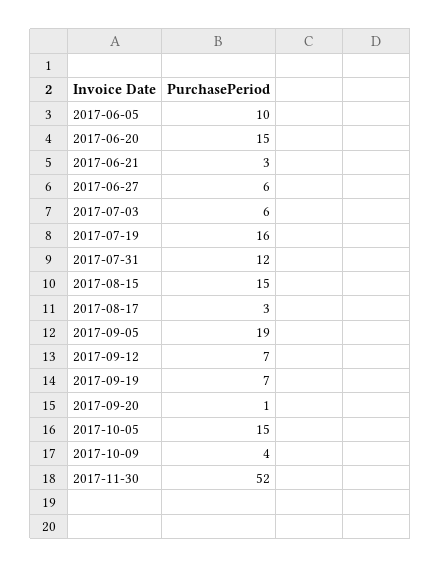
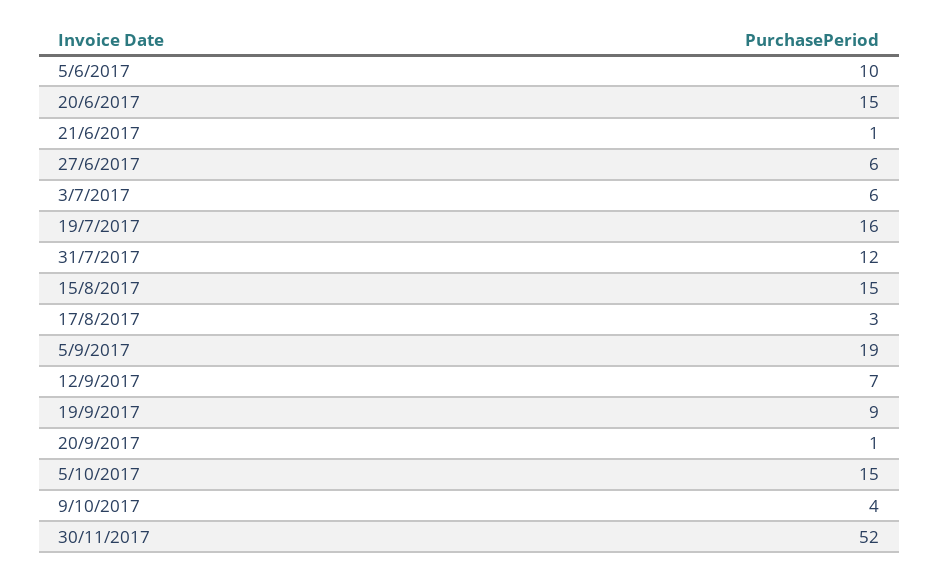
  {
    "2017-06-05": 10,
    "2017-06-20": 15,
-   "2017-06-21": 3,
+   "2017-06-21": 1,
    "2017-06-27": 6,
    "2017-07-03": 6,
    "2017-07-19": 16,
    "2017-07-31": 12,
    "2017-08-15": 15,
    "2017-08-17": 3,
    "2017-09-05": 19,
    "2017-09-12": 7,
-   "2017-09-19": 7,
+   "2017-09-19": 9,
    "2017-09-20": 1,
    "2017-10-05": 15,
    "2017-10-09": 4,
    "2017-11-30": 52
  }

